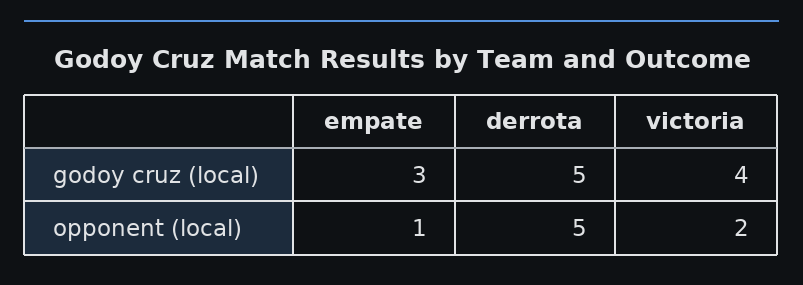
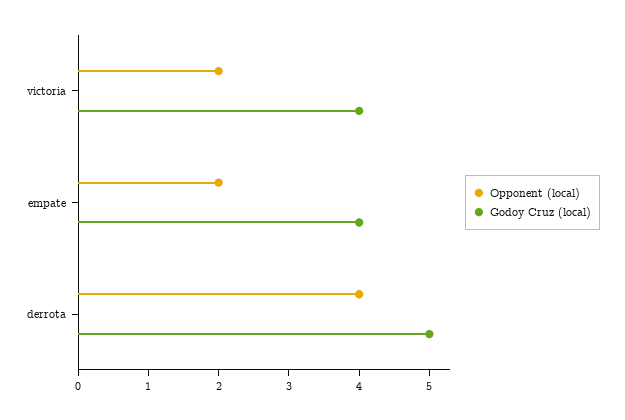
  {
    "godoy cruz (local)": {
-     "empate": 3,
+     "empate": 4,
      "derrota": 5,
      "victoria": 4
    },
    "opponent (local)": {
-     "empate": 1,
+     "empate": 2,
-     "derrota": 5,
+     "derrota": 4,
      "victoria": 2
    }
  }

